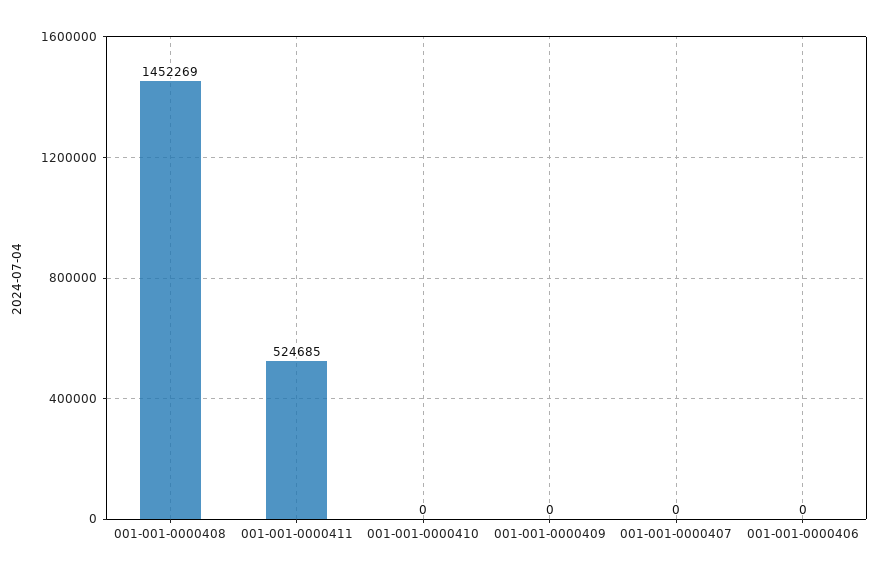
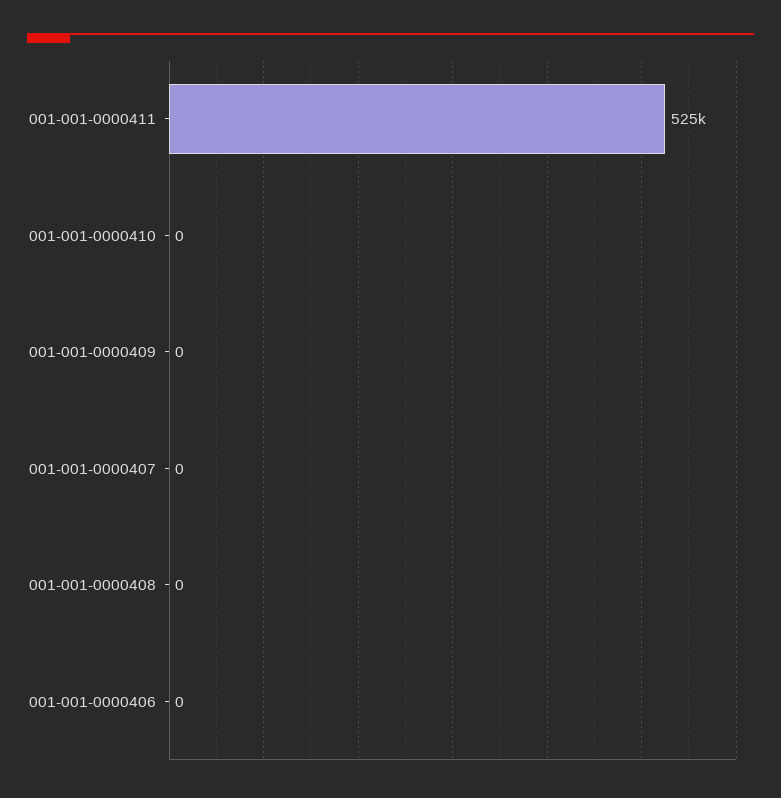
  {
-   "001-001-0000408": 1452269,
+   "001-001-0000408": 0,
    "001-001-0000411": 524685,
    "001-001-0000410": 0,
    "001-001-0000409": 0,
    "001-001-0000407": 0,
    "001-001-0000406": 0
  }

